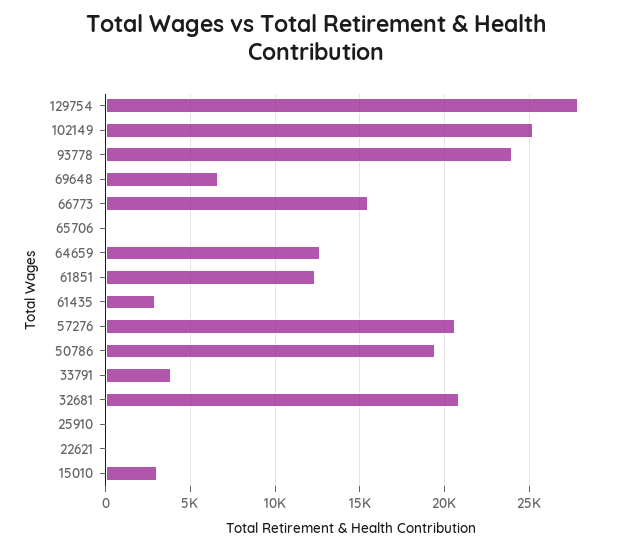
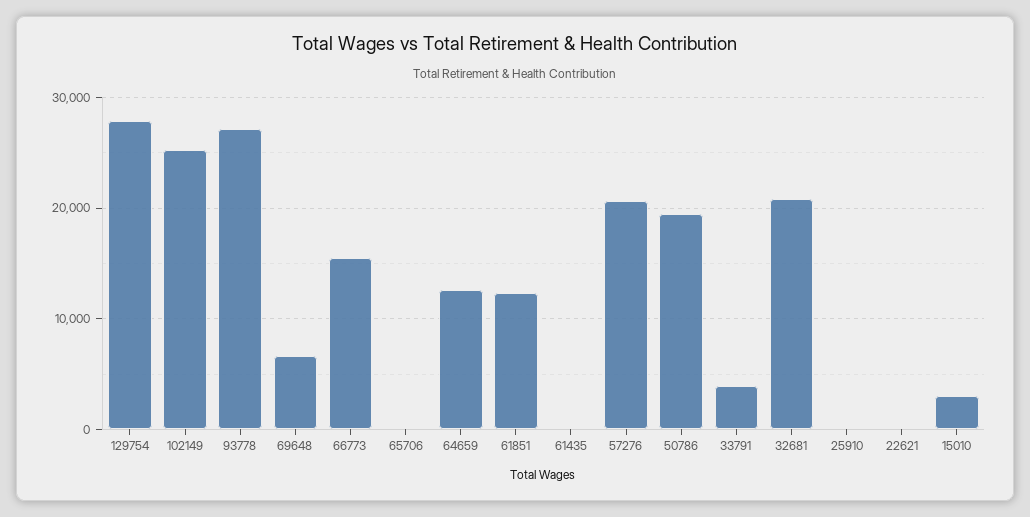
  {
    "129754": 28000,
    "102149": 25000,
-   "93778": 24000,
+   "93778": 27000,
    "69648": 6500,
    "66773": 15500,
    "65706": 0,
    "64659": 12500,
    "61851": 12500,
-   "61435": 3000,
+   "61435": 0,
    "57276": 20500,
    "50786": 19500,
    "33791": 4000,
    "32681": 21000,
    "25910": 0,
    "22621": 0,
    "15010": 3000
  }

